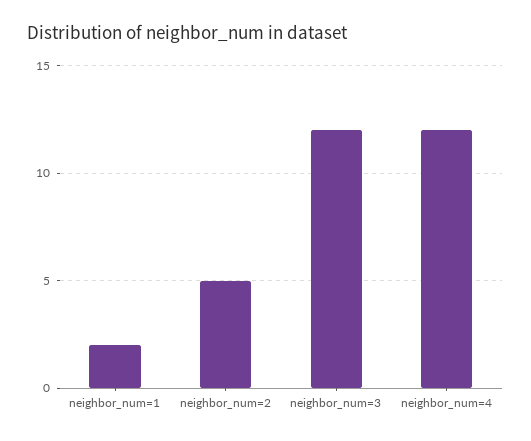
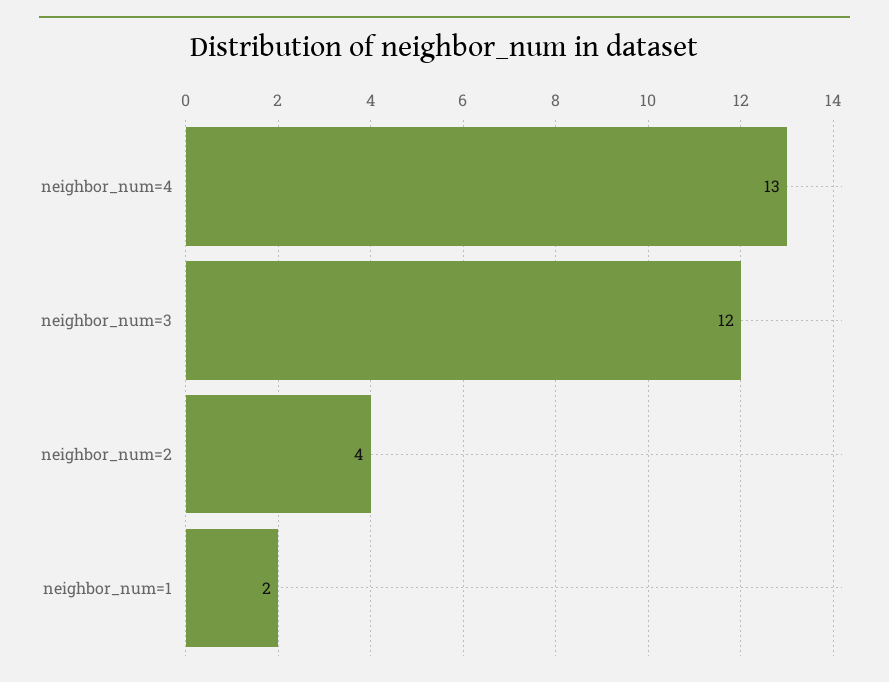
  {
    "neighbor_num=1": 2,
-   "neighbor_num=2": 5,
+   "neighbor_num=2": 4,
    "neighbor_num=3": 12,
-   "neighbor_num=4": 12
+   "neighbor_num=4": 13
  }

